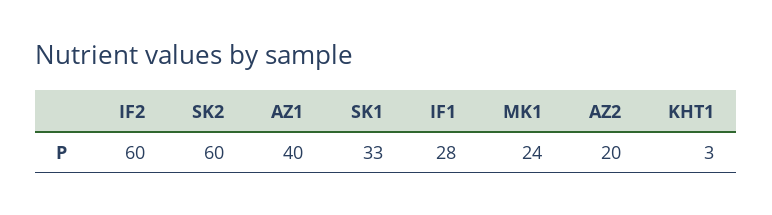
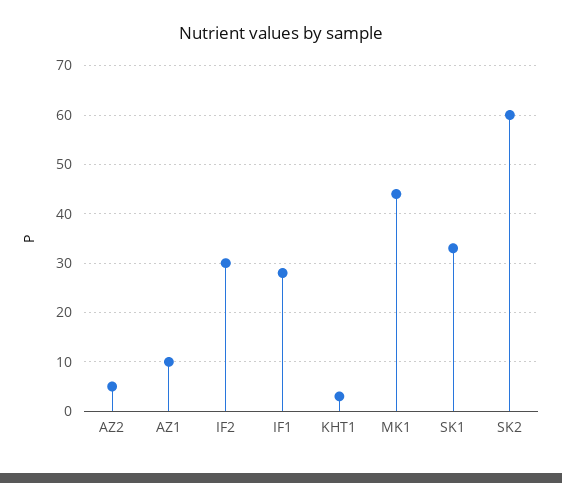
  {
-   "IF2": 60,
+   "IF2": 30,
    "SK2": 60,
-   "AZ1": 40,
+   "AZ1": 10,
    "SK1": 33,
    "IF1": 28,
-   "MK1": 24,
+   "MK1": 45,
-   "AZ2": 20,
+   "AZ2": 5,
    "KHT1": 3
  }

